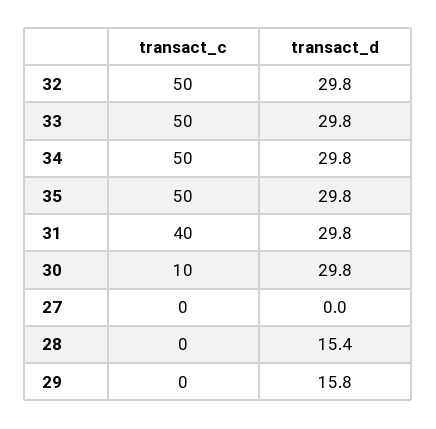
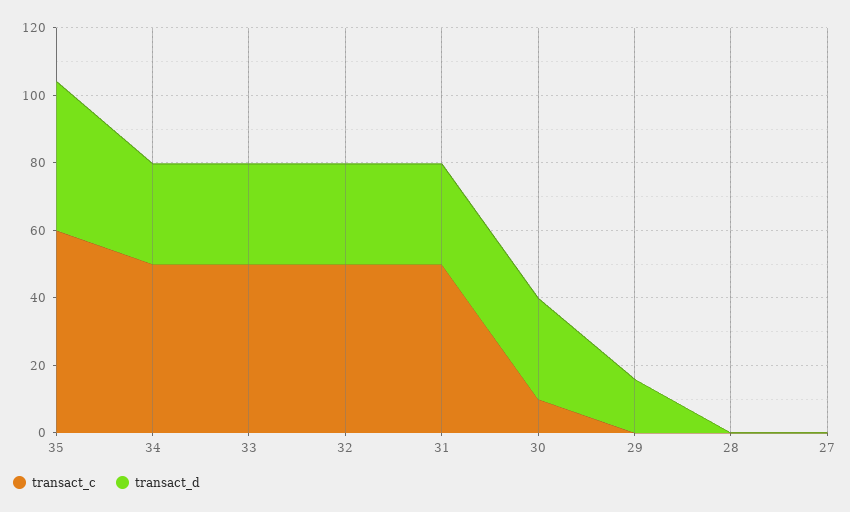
  {
    "transact_c": {
      "32": 50,
      "33": 50,
      "34": 50,
-     "35": 50,
+     "35": 60,
-     "31": 40,
+     "31": 50,
      "30": 10,
      "27": 0,
      "28": 0,
      "29": 0
    },
    "transact_d": {
      "32": 29.8,
      "33": 29.8,
      "34": 29.8,
-     "35": 29.8,
+     "35": 45,
      "31": 29.8,
      "30": 29.8,
      "27": 0,
-     "28": 15.4,
+     "28": 0,
      "29": 15.8
    }
  }

